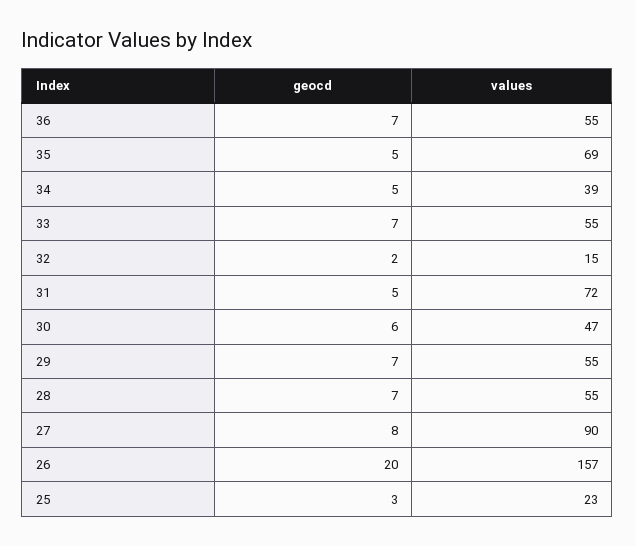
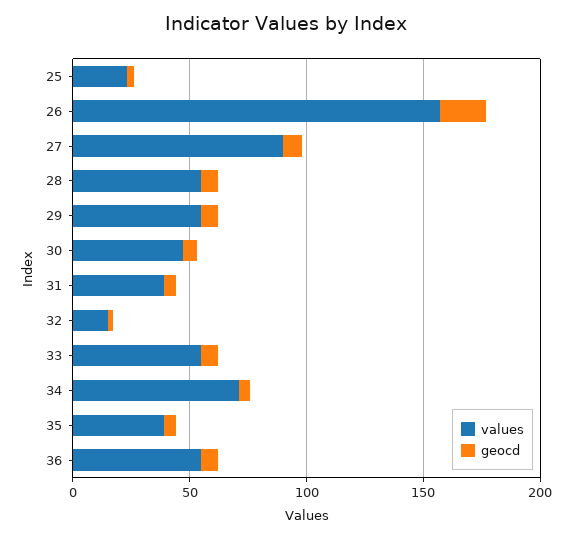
  {
    "geocd": {
      "36": 7,
      "35": 5,
      "34": 5,
      "33": 7,
      "32": 2,
      "31": 5,
      "30": 6,
      "29": 7,
      "28": 7,
      "27": 8,
      "26": 20,
      "25": 3
    },
    "values": {
      "36": 55,
-     "35": 69,
+     "35": 40,
-     "34": 39,
+     "34": 70,
      "33": 55,
      "32": 15,
-     "31": 72,
+     "31": 40,
      "30": 47,
      "29": 55,
      "28": 55,
      "27": 90,
      "26": 157,
      "25": 23
    }
  }

